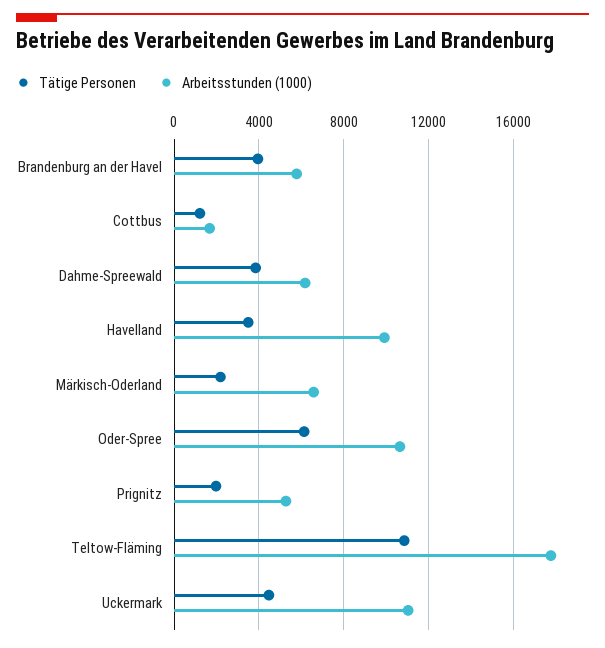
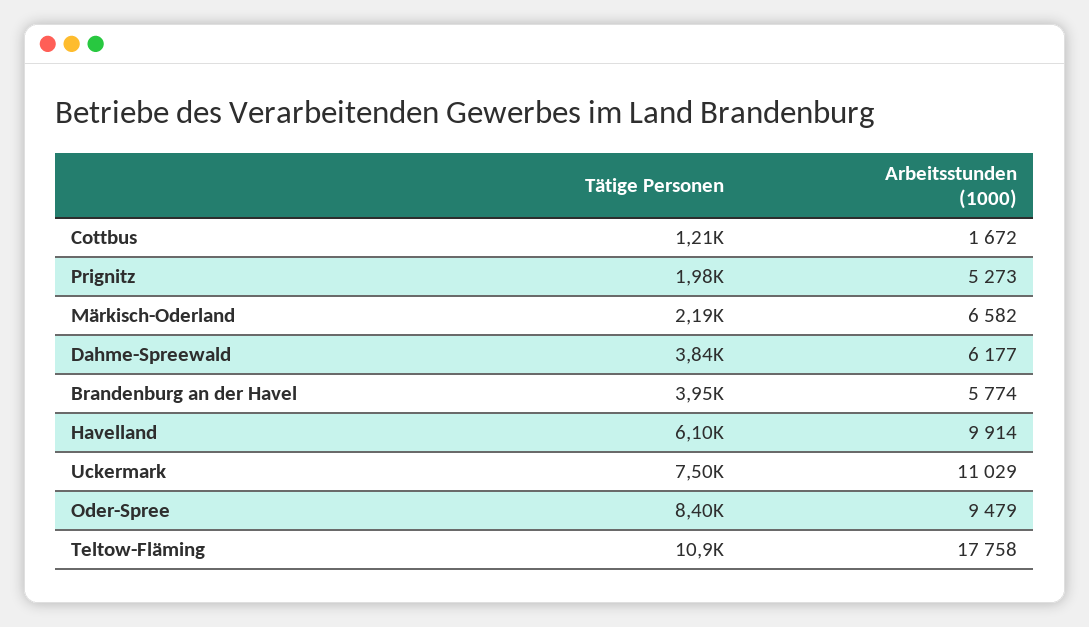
  {
    "Tätige Personen": {
      "Brandenburg an der Havel": 3950,
      "Cottbus": 1210,
      "Dahme-Spreewald": 3840,
-     "Havelland": 3500,
+     "Havelland": 6100,
      "Märkisch-Oderland": 2190,
-     "Oder-Spree": 6000,
+     "Oder-Spree": 8400,
      "Prignitz": 1980,
      "Teltow-Fläming": 10900,
-     "Uckermark": 4500
+     "Uckermark": 7500
    },
    "Arbeitsstunden (1000)": {
      "Brandenburg an der Havel": 5774,
      "Cottbus": 1672,
      "Dahme-Spreewald": 6177,
      "Havelland": 9914,
      "Märkisch-Oderland": 6582,
-     "Oder-Spree": 10500,
+     "Oder-Spree": 9479,
      "Prignitz": 5273,
      "Teltow-Fläming": 17758,
      "Uckermark": 11029
    }
  }

